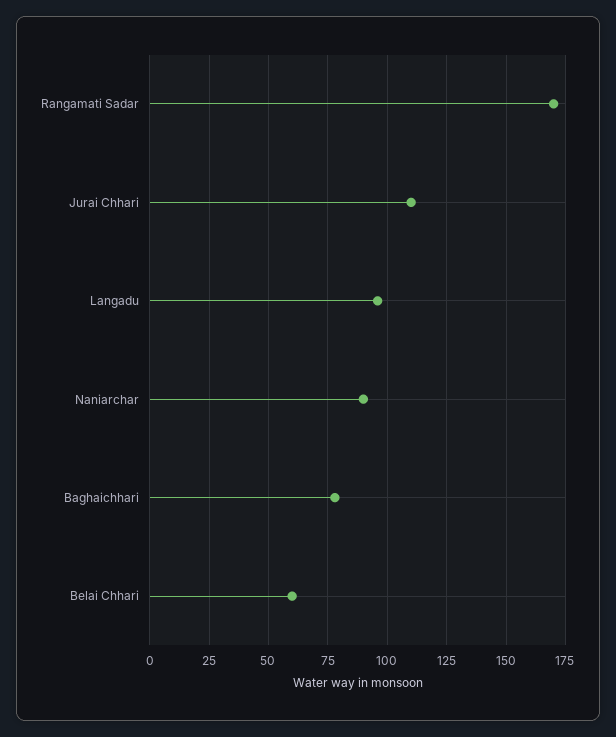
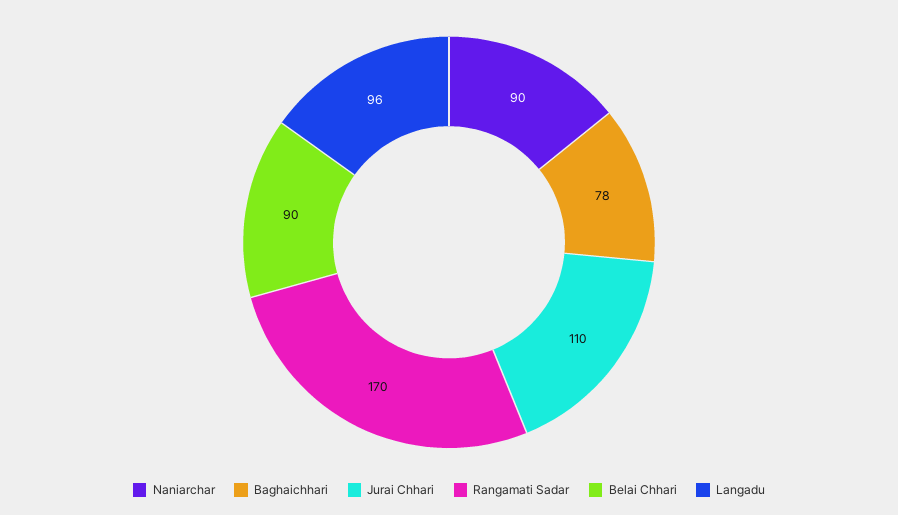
  {
    "Rangamati Sadar": 170,
    "Jurai Chhari": 110,
    "Langadu": 96,
    "Naniarchar": 90,
    "Baghaichhari": 78,
-   "Belai Chhari": 60
+   "Belai Chhari": 90
  }

